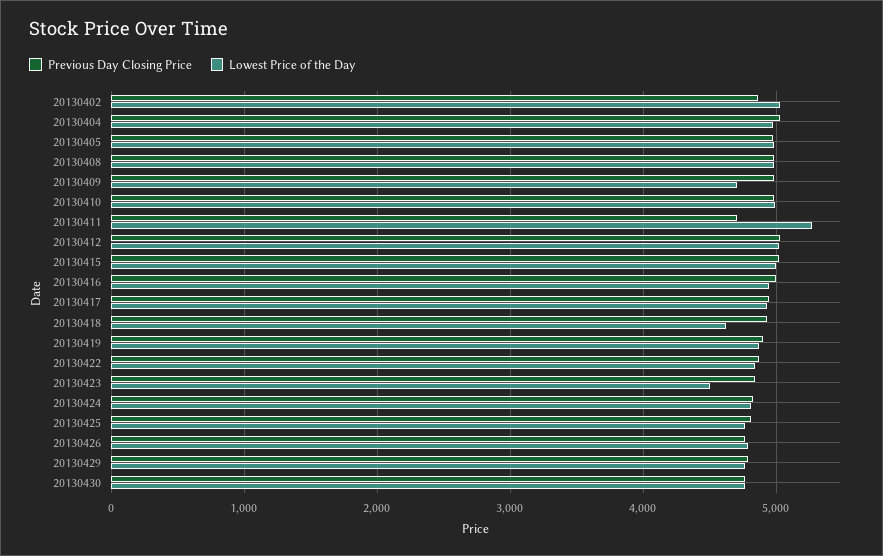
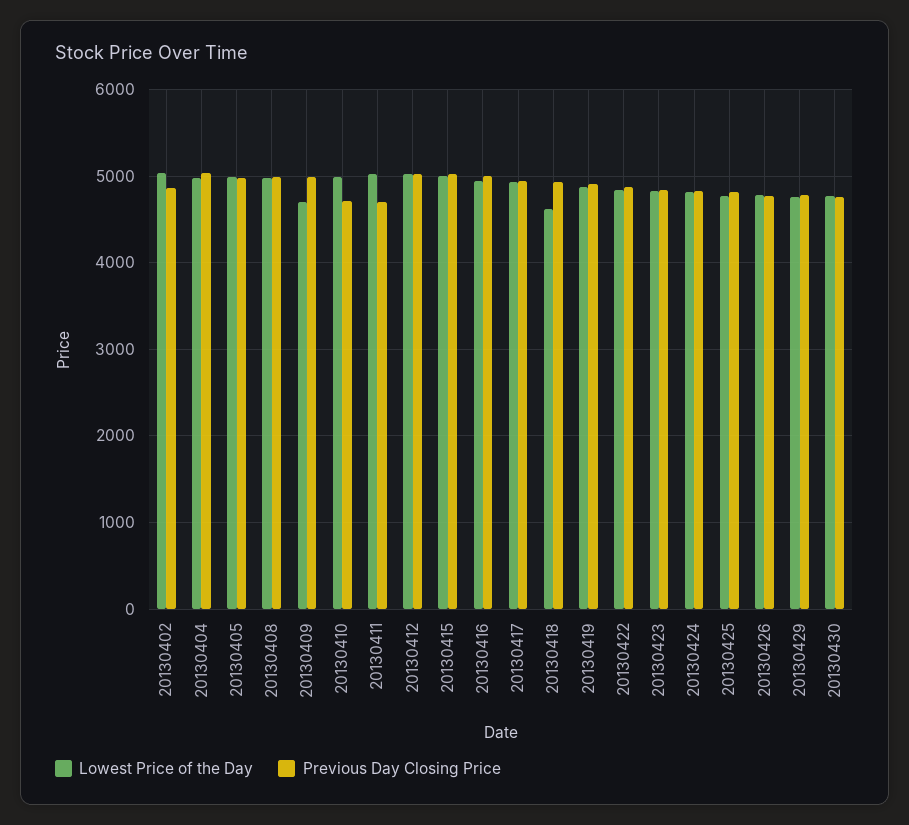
  {
    "Previous Day Closing Price": {
      "20130402": 4900,
      "20130404": 5000,
      "20130405": 5000,
      "20130408": 5000,
      "20130409": 5000,
-     "20130410": 5000,
+     "20130410": 4700,
      "20130411": 4700,
      "20130412": 5000,
      "20130415": 5000,
      "20130416": 5000,
      "20130417": 4900,
      "20130418": 4900,
      "20130419": 4900,
      "20130422": 4900,
      "20130423": 4800,
      "20130424": 4800,
      "20130425": 4800,
      "20130426": 4800,
      "20130429": 4800,
      "20130430": 4800
    },
    "Lowest Price of the Day": {
      "20130402": 5000,
      "20130404": 5000,
      "20130405": 5000,
      "20130408": 5000,
      "20130409": 4700,
      "20130410": 5000,
-     "20130411": 5300,
+     "20130411": 5000,
      "20130412": 5000,
      "20130415": 5000,
      "20130416": 4900,
      "20130417": 4900,
      "20130418": 4600,
      "20130419": 4900,
      "20130422": 4800,
-     "20130423": 4500,
+     "20130423": 4800,
      "20130424": 4800,
      "20130425": 4800,
      "20130426": 4800,
      "20130429": 4800,
      "20130430": 4800
    }
  }

